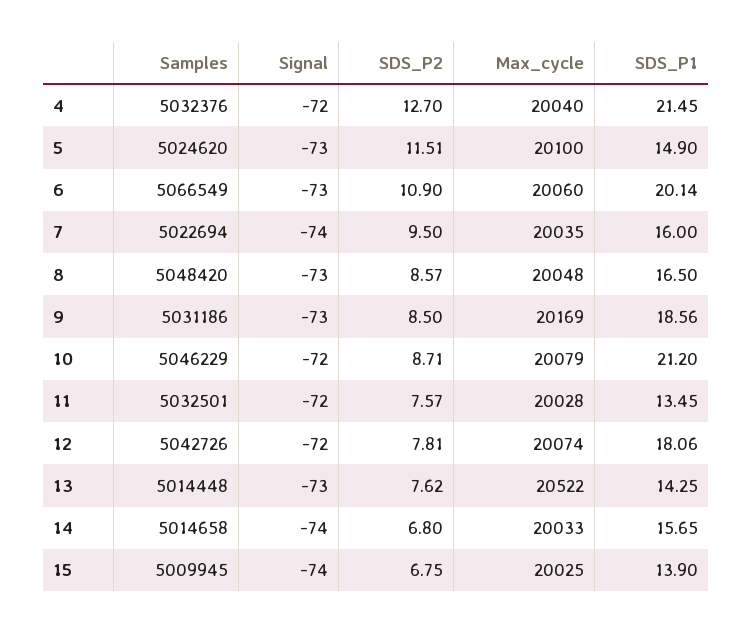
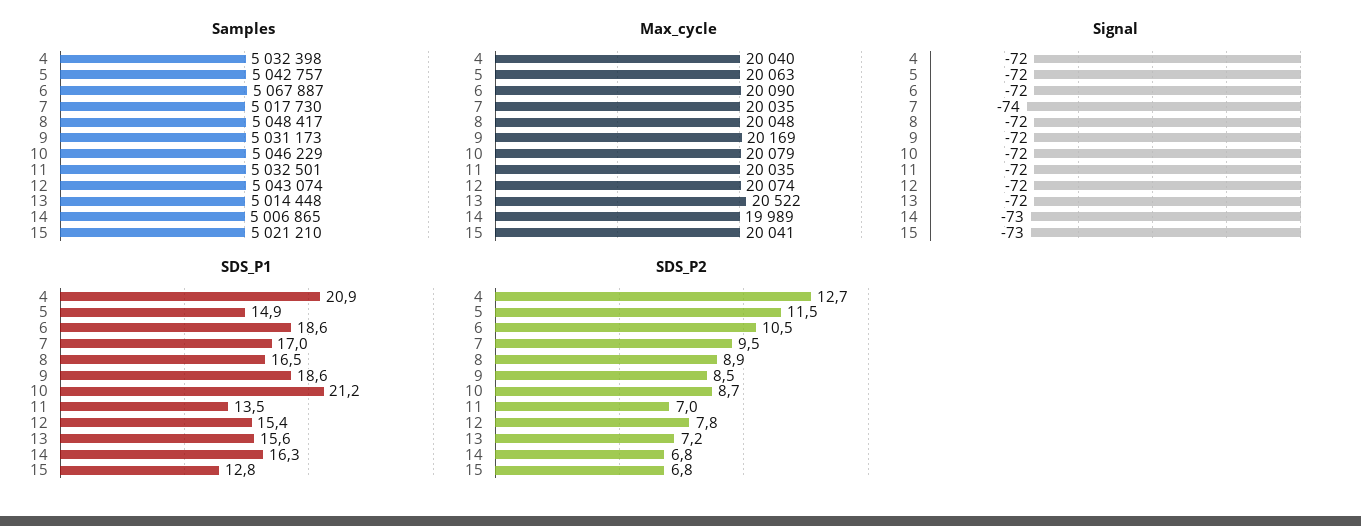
  {
    "Samples": {
-     "4": 5032376,
+     "4": 5032398,
-     "5": 5024620,
+     "5": 5042757,
-     "6": 5066549,
+     "6": 5067887,
-     "7": 5022694,
+     "7": 5017730,
-     "8": 5048420,
+     "8": 5048417,
-     "9": 5031186,
+     "9": 5031173,
      "10": 5046229,
      "11": 5032501,
-     "12": 5042726,
+     "12": 5043074,
      "13": 5014448,
-     "14": 5014658,
+     "14": 5006865,
-     "15": 5009945
+     "15": 5021210
    },
    "Signal": {
      "4": -72,
-     "5": -73,
+     "5": -72,
-     "6": -73,
+     "6": -72,
      "7": -74,
-     "8": -73,
+     "8": -72,
-     "9": -73,
+     "9": -72,
      "10": -72,
      "11": -72,
      "12": -72,
-     "13": -73,
+     "13": -72,
-     "14": -74,
+     "14": -73,
-     "15": -74
+     "15": -73
    },
    "SDS_P2": {
      "4": 12.7,
      "5": 11.51,
-     "6": 10.9,
+     "6": 10.5,
      "7": 9.5,
-     "8": 8.57,
+     "8": 8.9,
      "9": 8.5,
      "10": 8.71,
-     "11": 7.57,
+     "11": 7,
      "12": 7.81,
-     "13": 7.62,
+     "13": 7.2,
      "14": 6.8,
      "15": 6.75
    },
    "Max_cycle": {
      "4": 20040,
-     "5": 20100,
+     "5": 20063,
-     "6": 20060,
+     "6": 20090,
      "7": 20035,
      "8": 20048,
      "9": 20169,
      "10": 20079,
-     "11": 20028,
+     "11": 20035,
      "12": 20074,
      "13": 20522,
-     "14": 20033,
+     "14": 19989,
-     "15": 20025
+     "15": 20041
    },
    "SDS_P1": {
-     "4": 21.45,
+     "4": 20.9,
      "5": 14.9,
-     "6": 20.14,
+     "6": 18.6,
-     "7": 16,
+     "7": 17,
      "8": 16.5,
      "9": 18.56,
      "10": 21.2,
      "11": 13.45,
-     "12": 18.06,
+     "12": 15.4,
-     "13": 14.25,
+     "13": 15.6,
-     "14": 15.65,
+     "14": 16.3,
-     "15": 13.9
+     "15": 12.8
    }
  }

